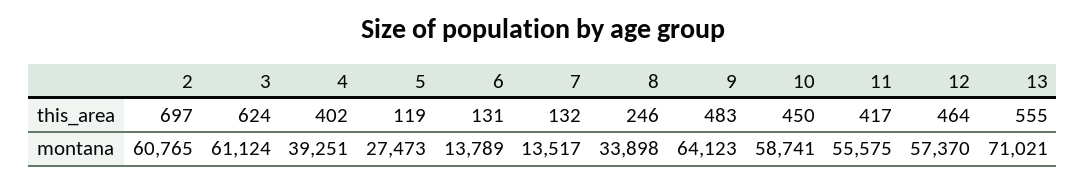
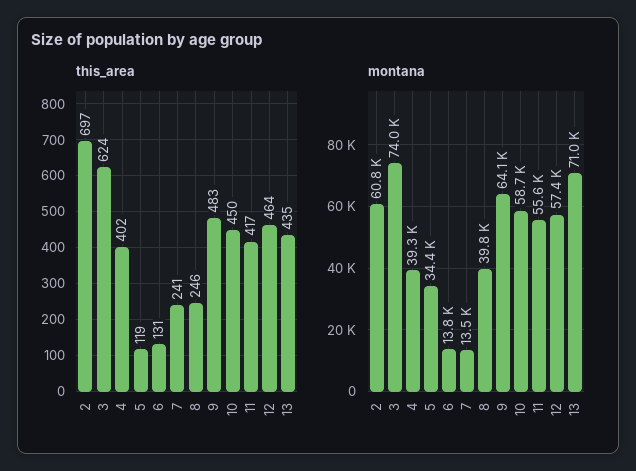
  {
    "this_area": {
      "2": 697,
      "3": 624,
      "4": 402,
      "5": 119,
      "6": 131,
-     "7": 132,
+     "7": 241,
      "8": 246,
      "9": 483,
      "10": 450,
      "11": 417,
      "12": 464,
-     "13": 555
+     "13": 435
    },
    "montana": {
      "2": 60765,
-     "3": 61124,
+     "3": 74000,
      "4": 39251,
-     "5": 27473,
+     "5": 34400,
      "6": 13789,
      "7": 13517,
-     "8": 33898,
+     "8": 39800,
      "9": 64123,
      "10": 58741,
      "11": 55575,
      "12": 57370,
      "13": 71021
    }
  }

